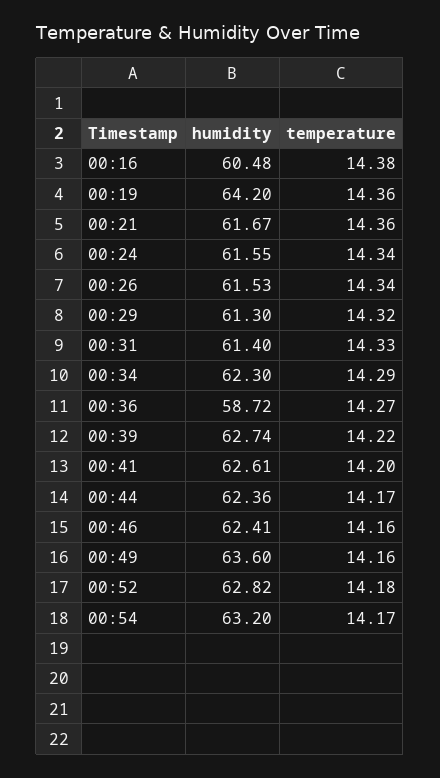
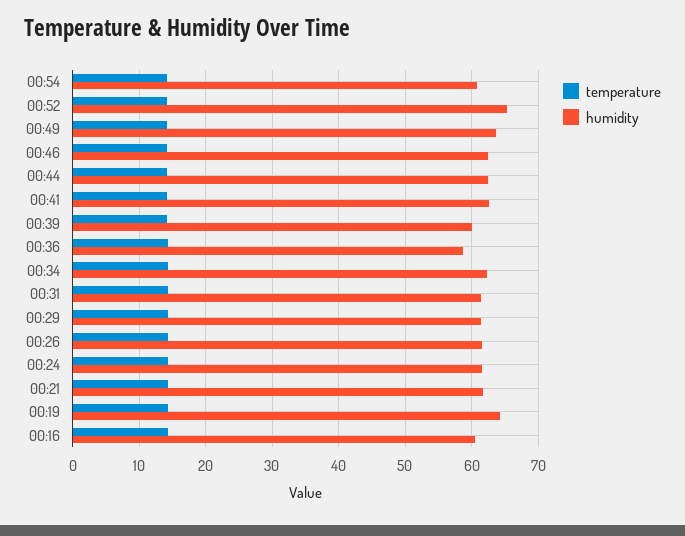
  {
    "humidity": {
      "00:16": 60.48,
      "00:19": 64.2,
      "00:21": 61.67,
      "00:24": 61.55,
      "00:26": 61.53,
      "00:29": 61.3,
      "00:31": 61.4,
      "00:34": 62.3,
      "00:36": 58.72,
-     "00:39": 62.74,
+     "00:39": 60,
      "00:41": 62.61,
      "00:44": 62.36,
      "00:46": 62.41,
      "00:49": 63.6,
-     "00:52": 62.82,
+     "00:52": 65,
-     "00:54": 63.2
+     "00:54": 61
    },
    "temperature": {
      "00:16": 14.38,
      "00:19": 14.36,
      "00:21": 14.36,
      "00:24": 14.34,
      "00:26": 14.34,
      "00:29": 14.32,
      "00:31": 14.33,
      "00:34": 14.29,
      "00:36": 14.27,
      "00:39": 14.22,
      "00:41": 14.2,
      "00:44": 14.17,
      "00:46": 14.16,
      "00:49": 14.16,
      "00:52": 14.18,
      "00:54": 14.17
    }
  }

